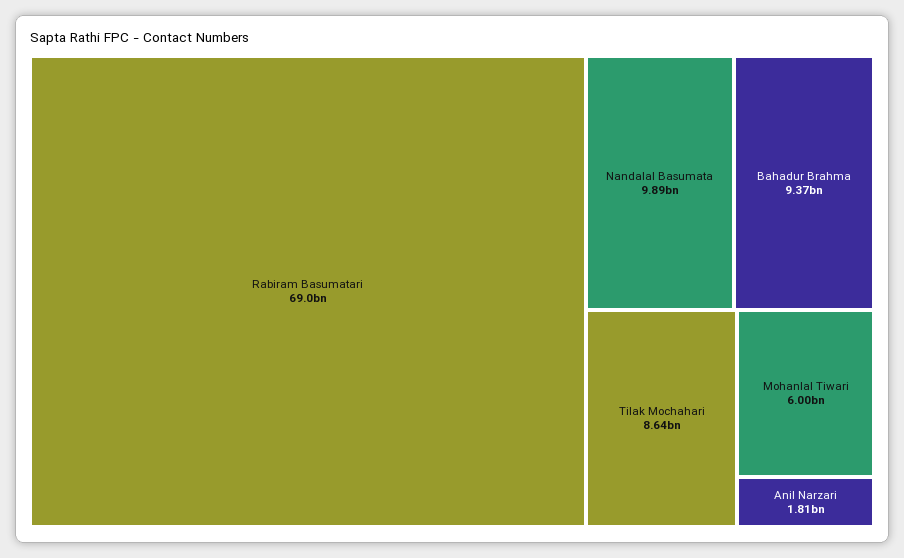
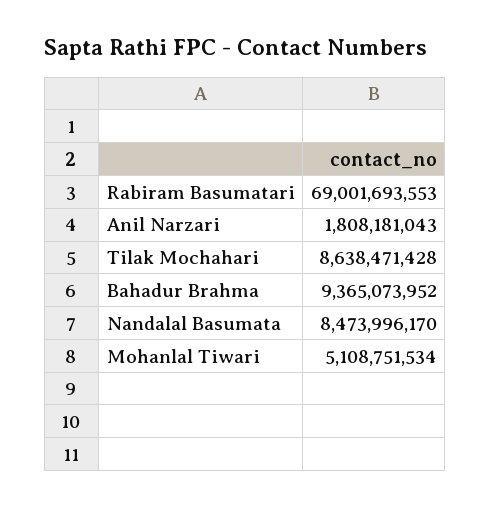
  {
    "Rabiram Basumatari": 69001693553,
-   "Nandalal Basumata": 9890000000,
+   "Nandalal Basumata": 8473996170,
    "Bahadur Brahma": 9365073952,
    "Tilak Mochahari": 8638471428,
-   "Mohanlal Tiwari": 6000000000,
+   "Mohanlal Tiwari": 5108751534,
    "Anil Narzari": 1808181043
  }

